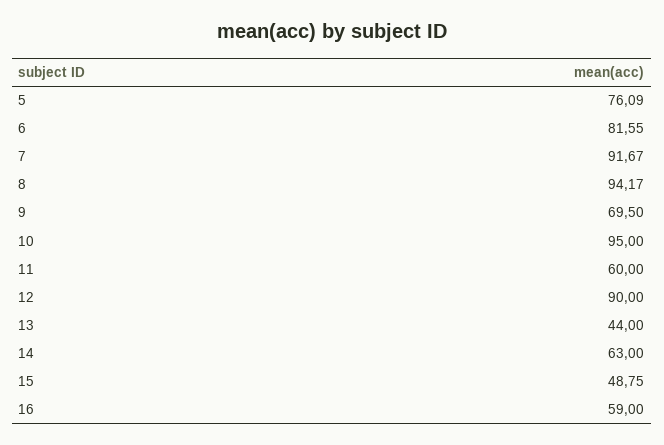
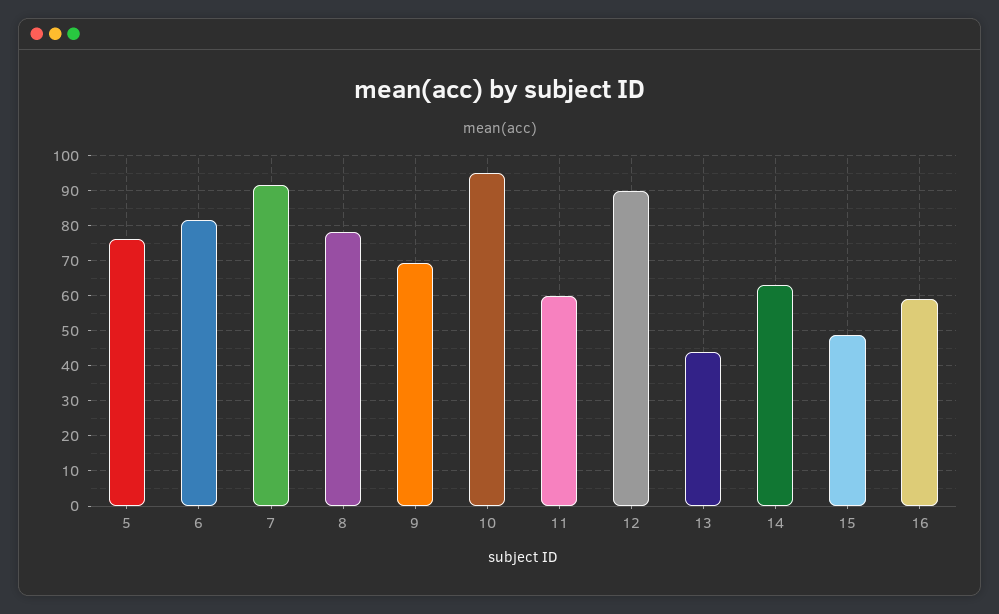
  {
    "5": 76.09,
    "6": 81.55,
    "7": 91.67,
-   "8": 94.17,
+   "8": 78,
    "9": 69.5,
    "10": 95,
    "11": 60,
    "12": 90,
    "13": 44,
    "14": 63,
    "15": 48.75,
    "16": 59
  }

